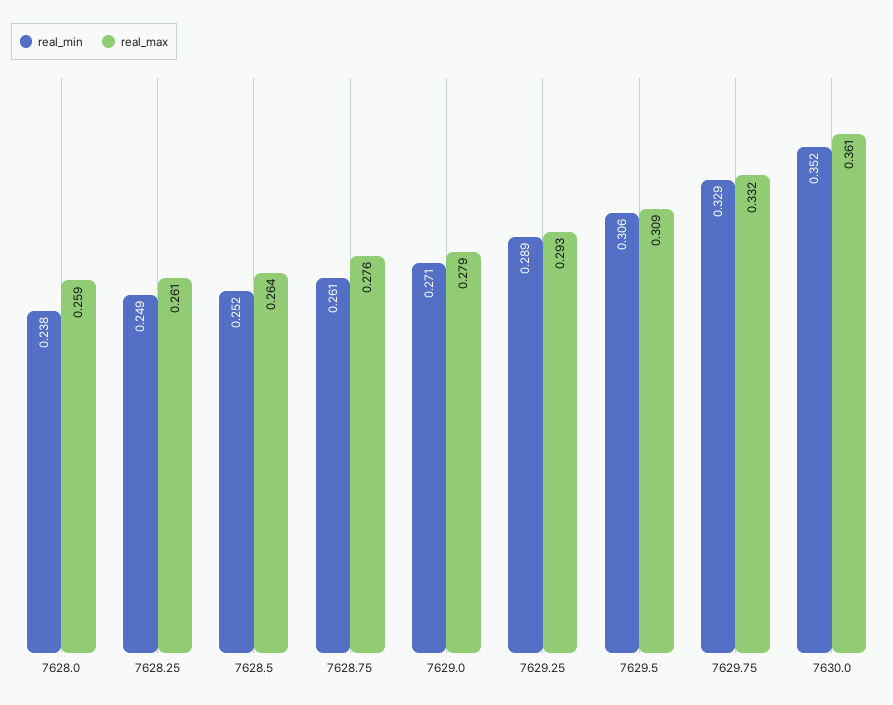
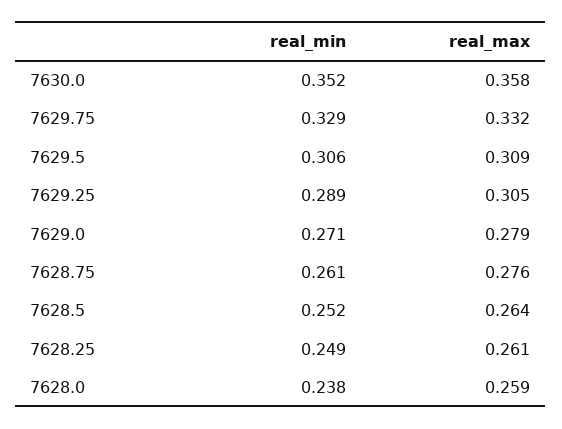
  {
    "real_min": {
      "7628.0": 0.238,
      "7628.25": 0.249,
      "7628.5": 0.252,
      "7628.75": 0.261,
      "7629.0": 0.271,
      "7629.25": 0.289,
      "7629.5": 0.306,
      "7629.75": 0.329,
      "7630.0": 0.352
    },
    "real_max": {
      "7628.0": 0.259,
      "7628.25": 0.261,
      "7628.5": 0.264,
      "7628.75": 0.276,
      "7629.0": 0.279,
-     "7629.25": 0.293,
+     "7629.25": 0.305,
      "7629.5": 0.309,
      "7629.75": 0.332,
-     "7630.0": 0.361
+     "7630.0": 0.358
    }
  }

